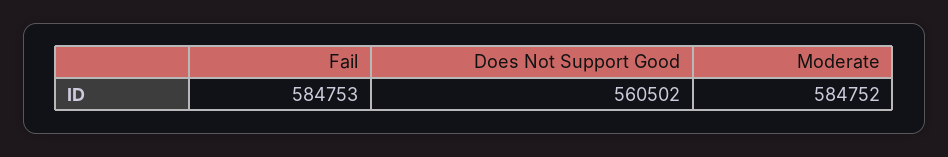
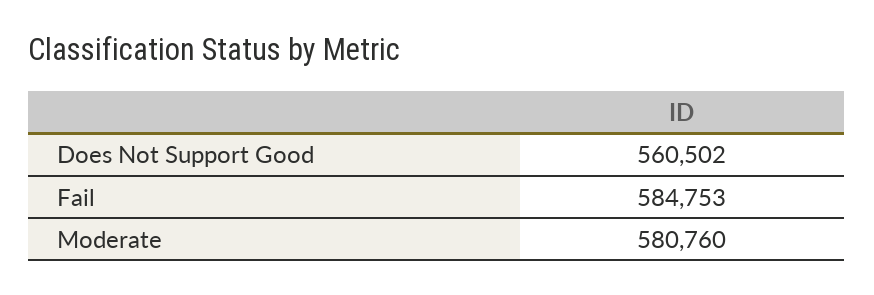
  {
    "Fail": 584753,
    "Does Not Support Good": 560502,
-   "Moderate": 584752
+   "Moderate": 580760
  }

